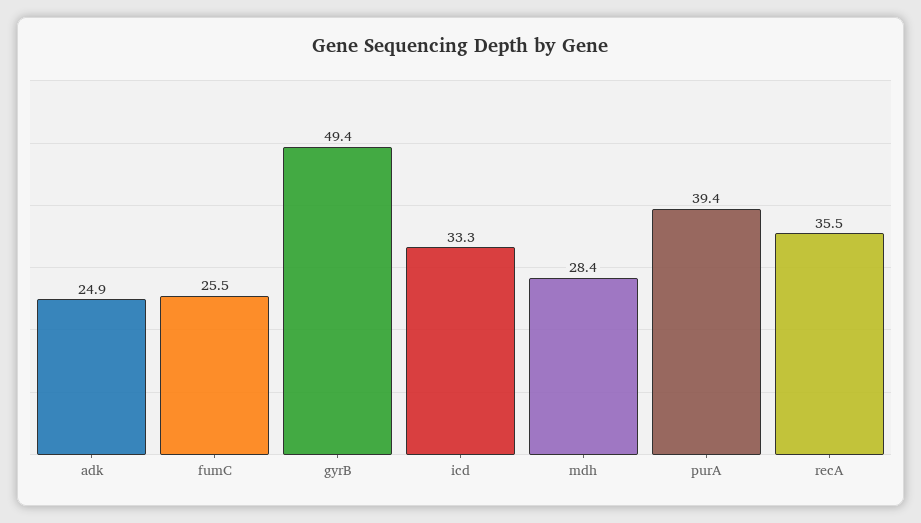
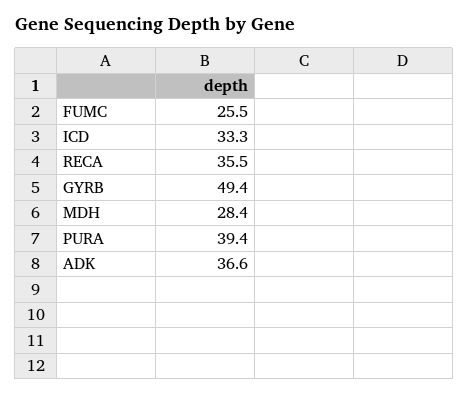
  {
-   "adk": 24.9,
+   "adk": 36.6,
    "fumC": 25.5,
    "gyrB": 49.4,
    "icd": 33.3,
    "mdh": 28.4,
    "purA": 39.4,
    "recA": 35.5
  }

